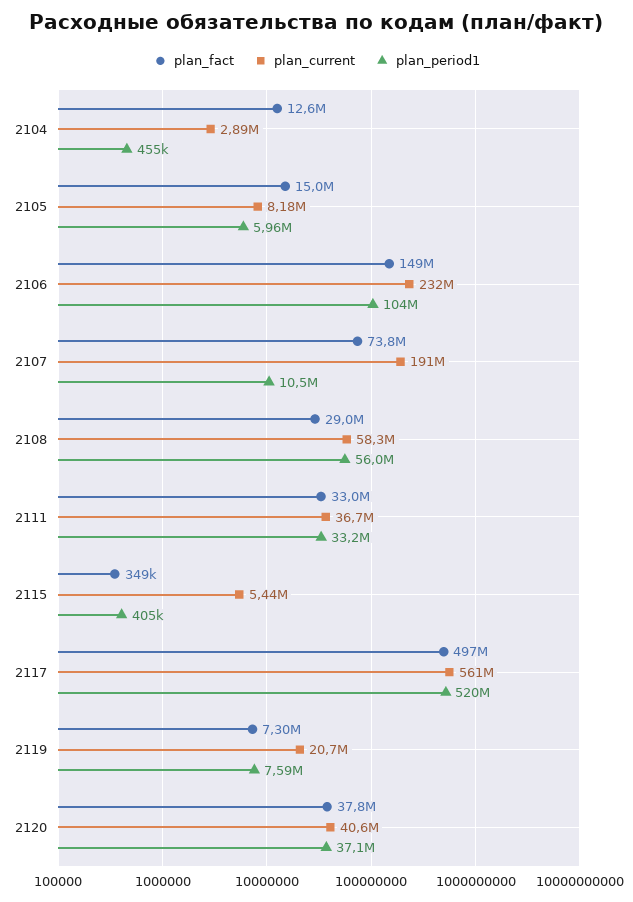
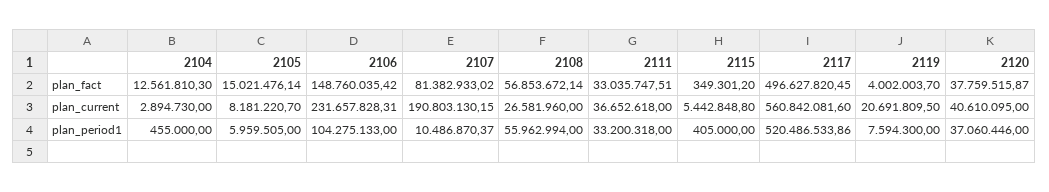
  {
    "plan_fact": {
      "2104": 12561810.3,
      "2105": 15021476.14,
      "2106": 148760035.42,
-     "2107": 73800000,
+     "2107": 81382933.02,
-     "2108": 29000000,
+     "2108": 56853672.14,
      "2111": 33035747.51,
      "2115": 349301.2,
      "2117": 496627820.45,
-     "2119": 7300000,
+     "2119": 4002003.7,
      "2120": 37759515.87
    },
    "plan_current": {
      "2104": 2894730,
      "2105": 8181220.7,
      "2106": 231657828.31,
      "2107": 190803130.15,
-     "2108": 58300000,
+     "2108": 26581960,
      "2111": 36652618,
      "2115": 5442848.8,
      "2117": 560842081.6,
      "2119": 20691809.5,
      "2120": 40610095
    },
    "plan_period1": {
      "2104": 455000,
      "2105": 5959505,
      "2106": 104275133,
      "2107": 10486870.37,
      "2108": 55962994,
      "2111": 33200318,
      "2115": 405000,
      "2117": 520486533.86,
      "2119": 7594300,
      "2120": 37060446
    }
  }

